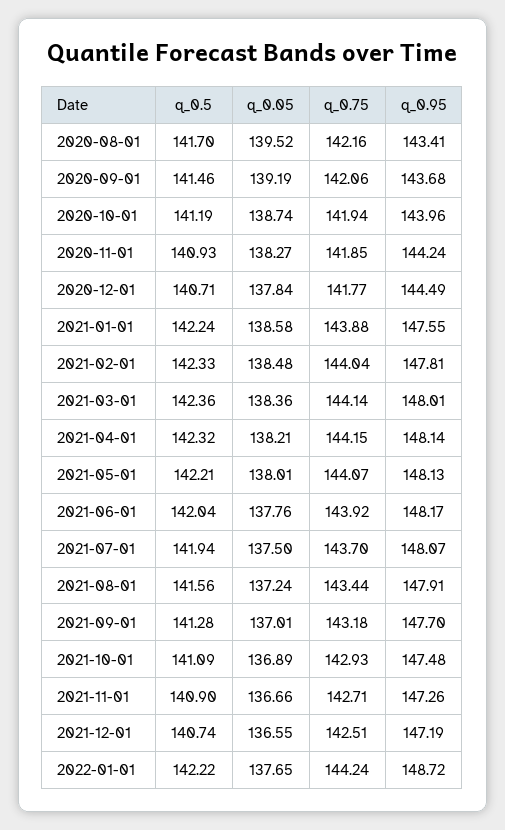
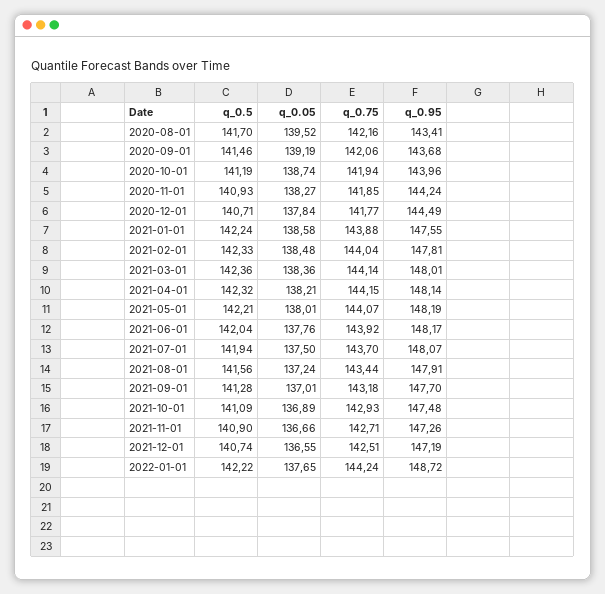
  {
    "q_0.5": {
      "2020-08-01": 141.7,
      "2020-09-01": 141.46,
      "2020-10-01": 141.19,
      "2020-11-01": 140.93,
      "2020-12-01": 140.71,
      "2021-01-01": 142.24,
      "2021-02-01": 142.33,
      "2021-03-01": 142.36,
      "2021-04-01": 142.32,
      "2021-05-01": 142.21,
      "2021-06-01": 142.04,
      "2021-07-01": 141.94,
      "2021-08-01": 141.56,
      "2021-09-01": 141.28,
      "2021-10-01": 141.09,
      "2021-11-01": 140.9,
      "2021-12-01": 140.74,
      "2022-01-01": 142.22
    },
    "q_0.05": {
      "2020-08-01": 139.52,
      "2020-09-01": 139.19,
      "2020-10-01": 138.74,
      "2020-11-01": 138.27,
      "2020-12-01": 137.84,
      "2021-01-01": 138.58,
      "2021-02-01": 138.48,
      "2021-03-01": 138.36,
      "2021-04-01": 138.21,
      "2021-05-01": 138.01,
      "2021-06-01": 137.76,
      "2021-07-01": 137.5,
      "2021-08-01": 137.24,
      "2021-09-01": 137.01,
      "2021-10-01": 136.89,
      "2021-11-01": 136.66,
      "2021-12-01": 136.55,
      "2022-01-01": 137.65
    },
    "q_0.75": {
      "2020-08-01": 142.16,
      "2020-09-01": 142.06,
      "2020-10-01": 141.94,
      "2020-11-01": 141.85,
      "2020-12-01": 141.77,
      "2021-01-01": 143.88,
      "2021-02-01": 144.04,
      "2021-03-01": 144.14,
      "2021-04-01": 144.15,
      "2021-05-01": 144.07,
      "2021-06-01": 143.92,
      "2021-07-01": 143.7,
      "2021-08-01": 143.44,
      "2021-09-01": 143.18,
      "2021-10-01": 142.93,
      "2021-11-01": 142.71,
      "2021-12-01": 142.51,
      "2022-01-01": 144.24
    },
    "q_0.95": {
      "2020-08-01": 143.41,
      "2020-09-01": 143.68,
      "2020-10-01": 143.96,
      "2020-11-01": 144.24,
      "2020-12-01": 144.49,
      "2021-01-01": 147.55,
      "2021-02-01": 147.81,
      "2021-03-01": 148.01,
      "2021-04-01": 148.14,
-     "2021-05-01": 148.13,
+     "2021-05-01": 148.19,
      "2021-06-01": 148.17,
      "2021-07-01": 148.07,
      "2021-08-01": 147.91,
      "2021-09-01": 147.7,
      "2021-10-01": 147.48,
      "2021-11-01": 147.26,
      "2021-12-01": 147.19,
      "2022-01-01": 148.72
    }
  }

